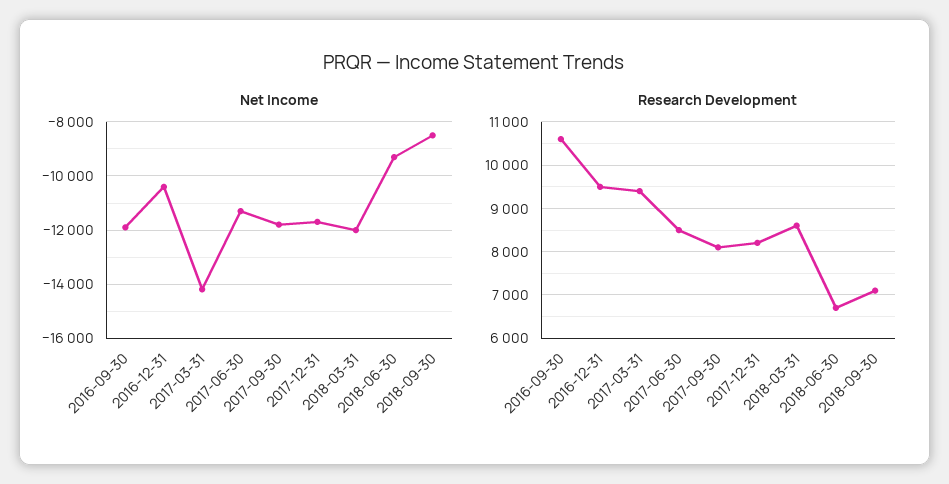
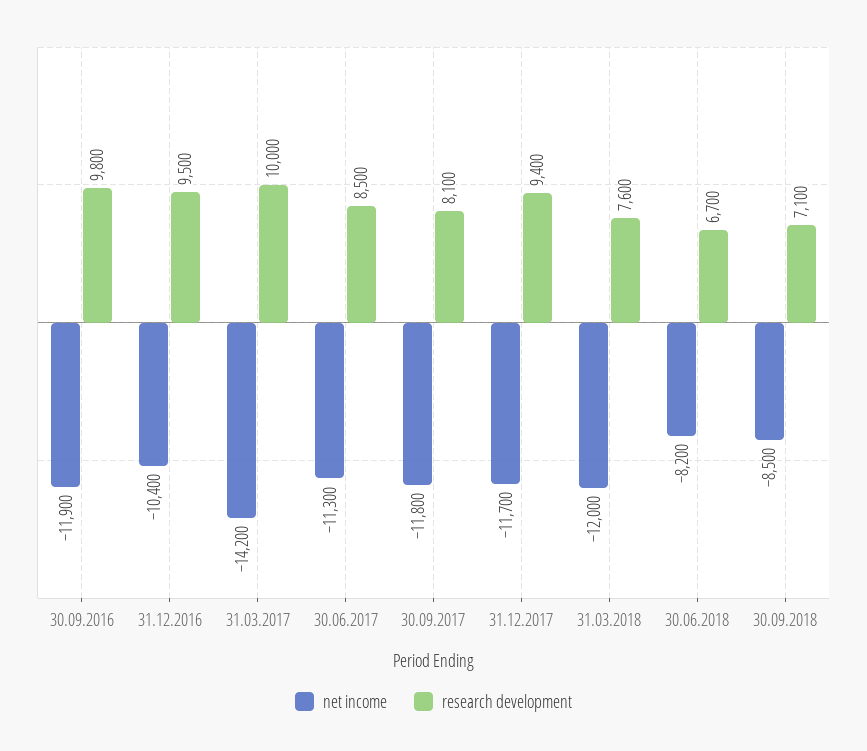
  {
    "Net Income": {
      "2016-09-30": -11900,
      "2016-12-31": -10400,
      "2017-03-31": -14200,
      "2017-06-30": -11300,
      "2017-09-30": -11800,
      "2017-12-31": -11700,
      "2018-03-31": -12000,
-     "2018-06-30": -9250,
+     "2018-06-30": -8200,
      "2018-09-30": -8500
    },
    "Research Development": {
-     "2016-09-30": 10600,
+     "2016-09-30": 9800,
      "2016-12-31": 9500,
-     "2017-03-31": 9400,
+     "2017-03-31": 10000,
      "2017-06-30": 8500,
      "2017-09-30": 8100,
-     "2017-12-31": 8200,
+     "2017-12-31": 9400,
-     "2018-03-31": 8600,
+     "2018-03-31": 7600,
      "2018-06-30": 6700,
      "2018-09-30": 7100
    }
  }

